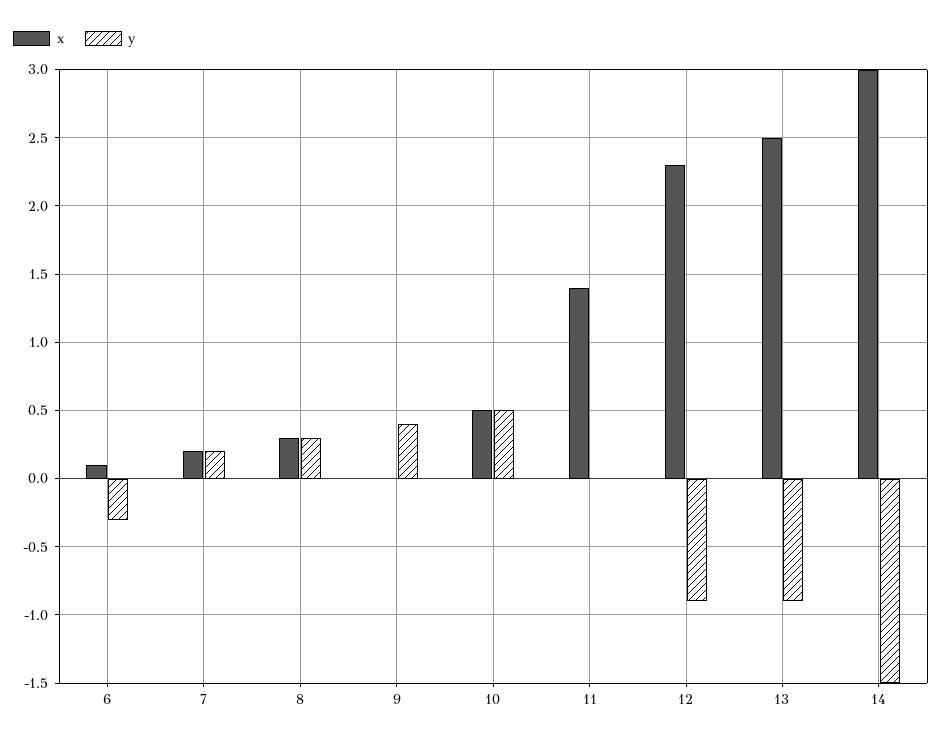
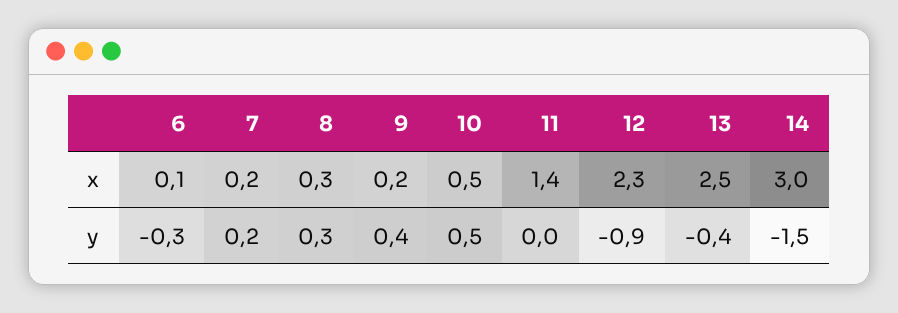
  {
    "x": {
      "6": 0.1,
      "7": 0.2,
      "8": 0.3,
-     "9": 0,
+     "9": 0.2,
      "10": 0.5,
      "11": 1.4,
      "12": 2.3,
      "13": 2.5,
      "14": 3
    },
    "y": {
      "6": -0.3,
      "7": 0.2,
      "8": 0.3,
      "9": 0.4,
      "10": 0.5,
      "11": 0,
      "12": -0.9,
-     "13": -0.9,
+     "13": -0.4,
      "14": -1.5
    }
  }

